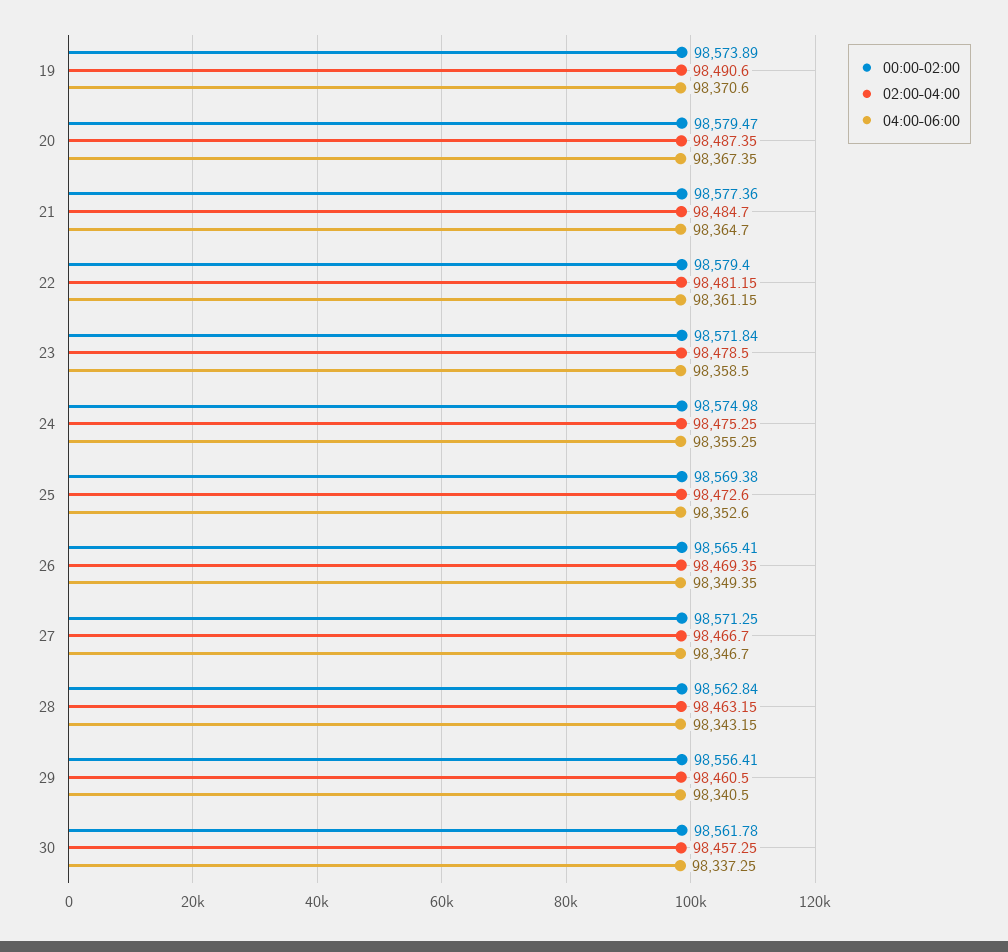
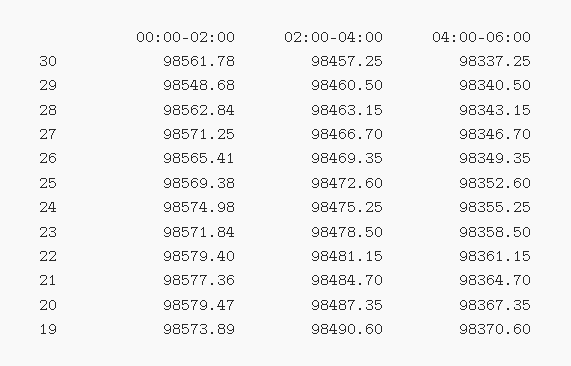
  {
    "00:00-02:00": {
      "19": 98573.89,
      "20": 98579.47,
      "21": 98577.36,
      "22": 98579.4,
      "23": 98571.84,
      "24": 98574.98,
      "25": 98569.38,
      "26": 98565.41,
      "27": 98571.25,
      "28": 98562.84,
-     "29": 98556.41,
+     "29": 98548.68,
      "30": 98561.78
    },
    "02:00-04:00": {
      "19": 98490.6,
      "20": 98487.35,
      "21": 98484.7,
      "22": 98481.15,
      "23": 98478.5,
      "24": 98475.25,
      "25": 98472.6,
      "26": 98469.35,
      "27": 98466.7,
      "28": 98463.15,
      "29": 98460.5,
      "30": 98457.25
    },
    "04:00-06:00": {
      "19": 98370.6,
      "20": 98367.35,
      "21": 98364.7,
      "22": 98361.15,
      "23": 98358.5,
      "24": 98355.25,
      "25": 98352.6,
      "26": 98349.35,
      "27": 98346.7,
      "28": 98343.15,
      "29": 98340.5,
      "30": 98337.25
    }
  }

